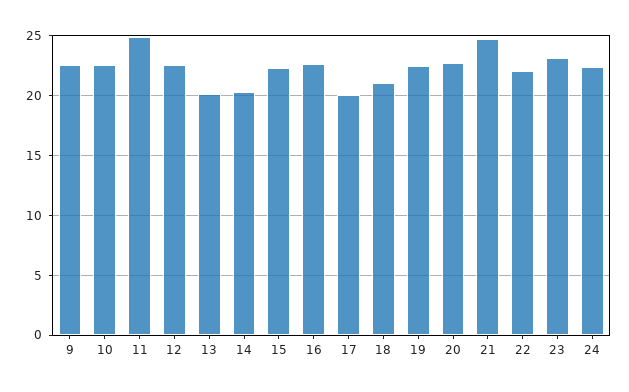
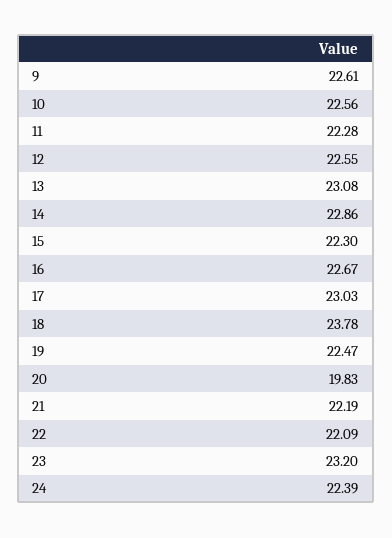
  {
    "9": 22.61,
    "10": 22.56,
-   "11": 25,
+   "11": 22.28,
    "12": 22.55,
-   "13": 20,
+   "13": 23.08,
-   "14": 20,
+   "14": 22.86,
    "15": 22.3,
    "16": 22.67,
-   "17": 20,
+   "17": 23.03,
-   "18": 21,
+   "18": 23.78,
    "19": 22.47,
-   "20": 23,
+   "20": 19.83,
-   "21": 25,
+   "21": 22.19,
    "22": 22.09,
    "23": 23.2,
    "24": 22.39
  }

